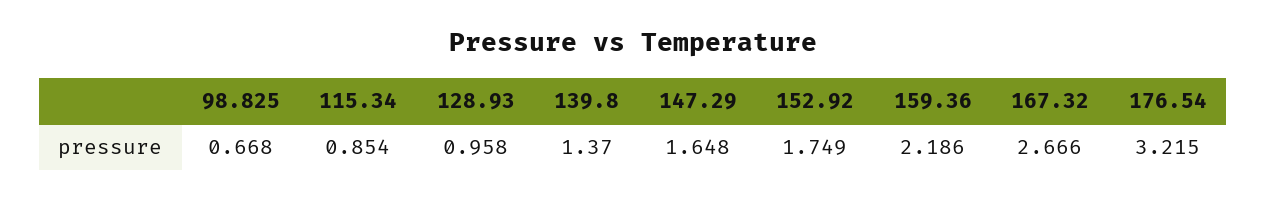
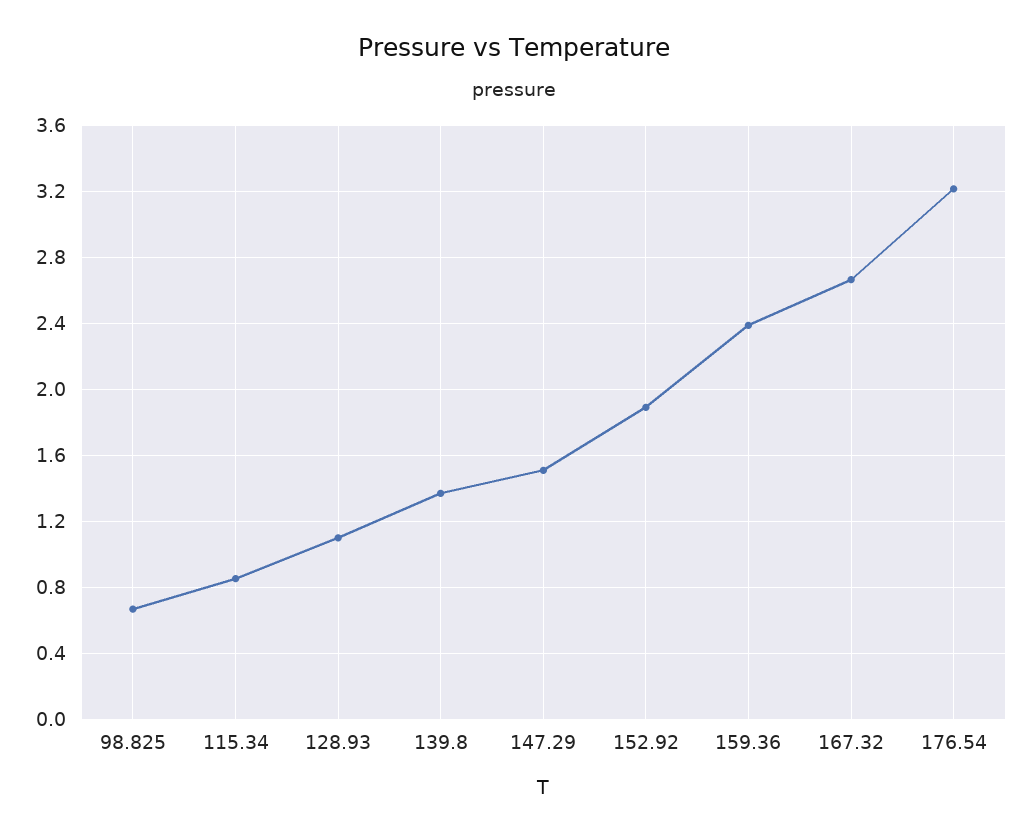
  {
    "98.825": 0.668,
    "115.34": 0.854,
-   "128.93": 0.958,
+   "128.93": 1.1,
    "139.8": 1.37,
-   "147.29": 1.648,
+   "147.29": 1.5,
-   "152.92": 1.749,
+   "152.92": 1.9,
-   "159.36": 2.186,
+   "159.36": 2.4,
    "167.32": 2.666,
    "176.54": 3.215
  }

